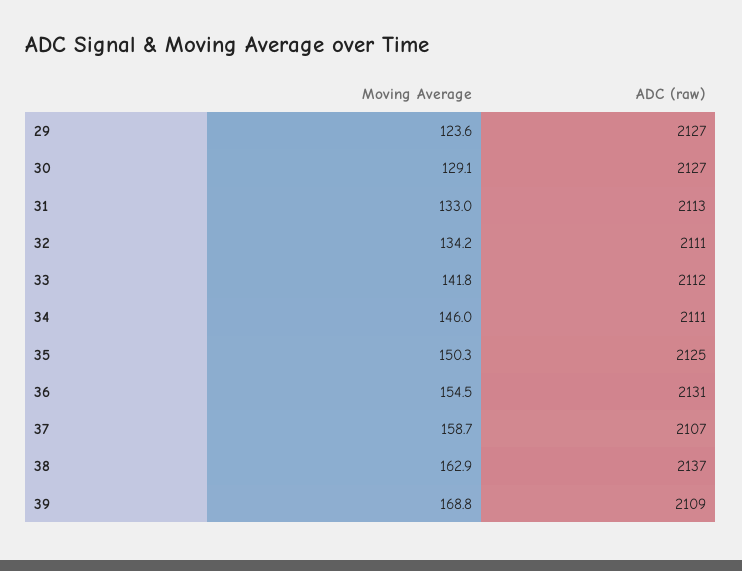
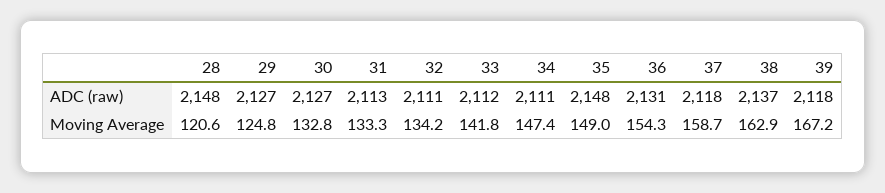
  {
    "Moving Average": {
-     "29": 123.6,
+     "29": 124.8,
-     "30": 129.1,
+     "30": 132.8,
-     "31": 133,
+     "31": 133.3,
      "32": 134.2,
      "33": 141.8,
-     "34": 146,
+     "34": 147.4,
-     "35": 150.3,
+     "35": 149,
-     "36": 154.5,
+     "36": 154.3,
      "37": 158.7,
      "38": 162.9,
-     "39": 168.8
+     "39": 167.2,
+     "28": 120.6
    },
    "ADC (raw)": {
      "29": 2127,
      "30": 2127,
      "31": 2113,
      "32": 2111,
      "33": 2112,
      "34": 2111,
-     "35": 2125,
+     "35": 2148,
      "36": 2131,
-     "37": 2107,
+     "37": 2118,
      "38": 2137,
-     "39": 2109
+     "39": 2118,
+     "28": 2148
    }
  }

